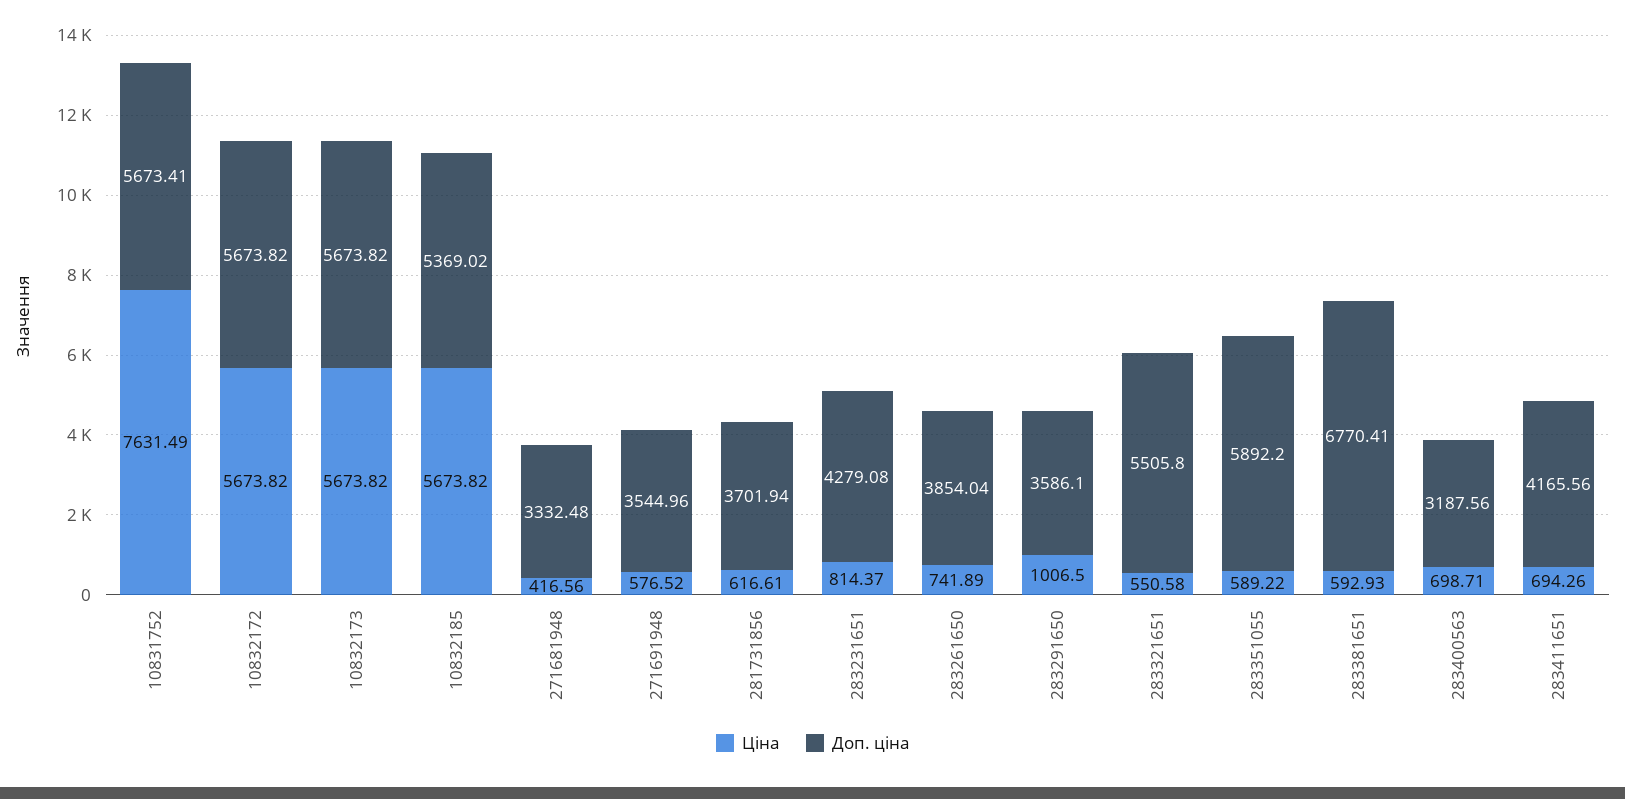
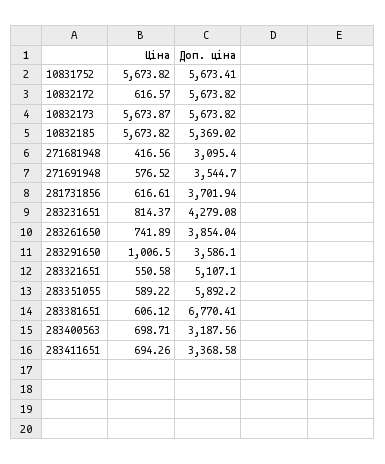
  {
    "Ціна": {
-     "10831752": 7631.49,
+     "10831752": 5673.82,
-     "10832172": 5673.82,
+     "10832172": 616.57,
-     "10832173": 5673.82,
+     "10832173": 5673.87,
      "10832185": 5673.82,
      "271681948": 416.56,
      "271691948": 576.52,
      "281731856": 616.61,
      "283231651": 814.37,
      "283261650": 741.89,
      "283291650": 1006.5,
      "283321651": 550.58,
      "283351055": 589.22,
-     "283381651": 592.93,
+     "283381651": 606.12,
      "283400563": 698.71,
      "283411651": 694.26
    },
    "Доп. ціна": {
      "10831752": 5673.41,
      "10832172": 5673.82,
      "10832173": 5673.82,
      "10832185": 5369.02,
-     "271681948": 3332.48,
+     "271681948": 3095.4,
-     "271691948": 3544.96,
+     "271691948": 3544.7,
      "281731856": 3701.94,
      "283231651": 4279.08,
      "283261650": 3854.04,
      "283291650": 3586.1,
-     "283321651": 5505.8,
+     "283321651": 5107.1,
      "283351055": 5892.2,
      "283381651": 6770.41,
      "283400563": 3187.56,
-     "283411651": 4165.56
+     "283411651": 3368.58
    }
  }

